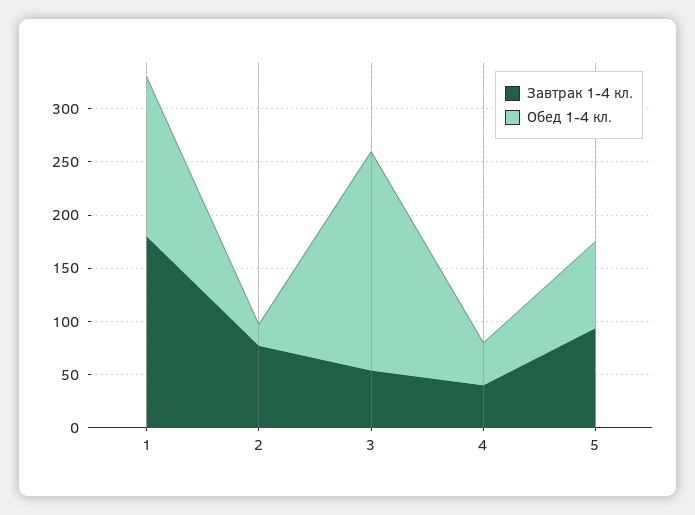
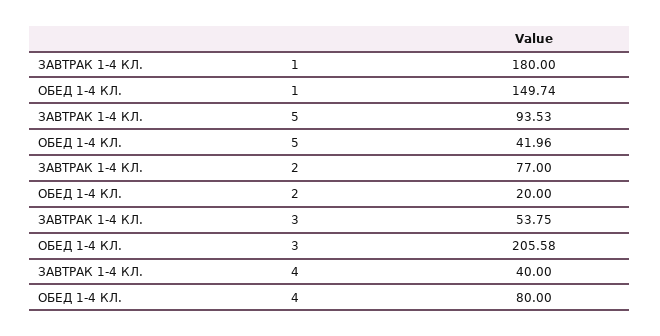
  {
    "Завтрак 1-4 кл.": {
      "1": 180,
      "2": 77,
      "3": 53.75,
      "4": 40,
      "5": 93.53
    },
    "Обед 1-4 кл.": {
      "1": 149.74,
      "2": 20,
      "3": 205.58,
-     "4": 40,
+     "4": 80,
-     "5": 80
+     "5": 41.96
    }
  }

